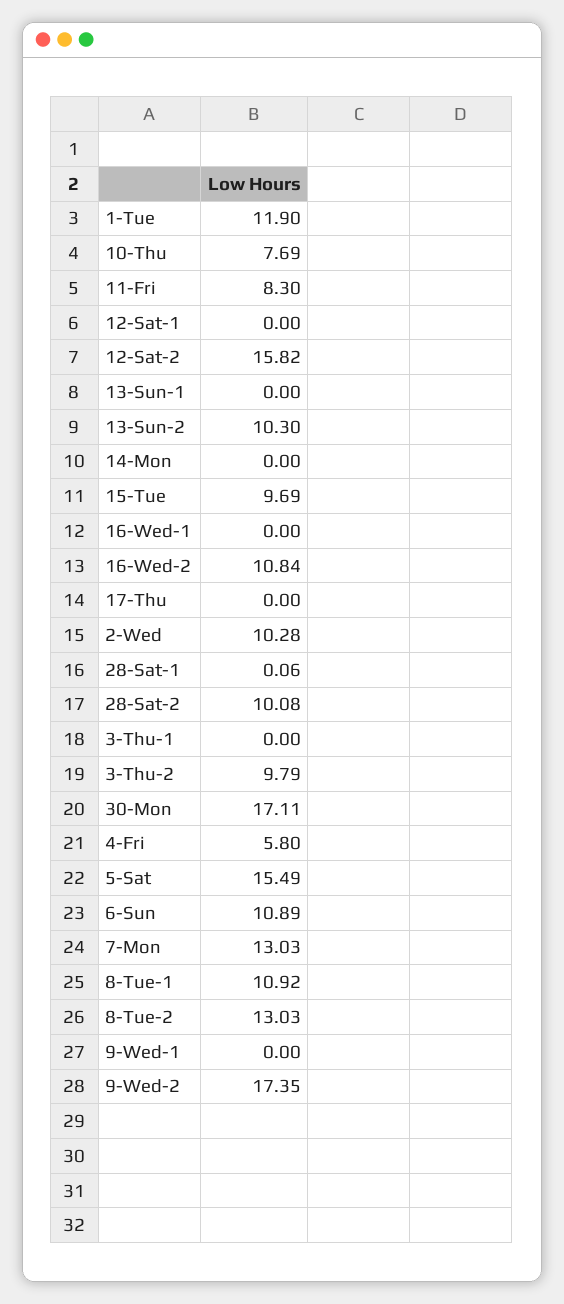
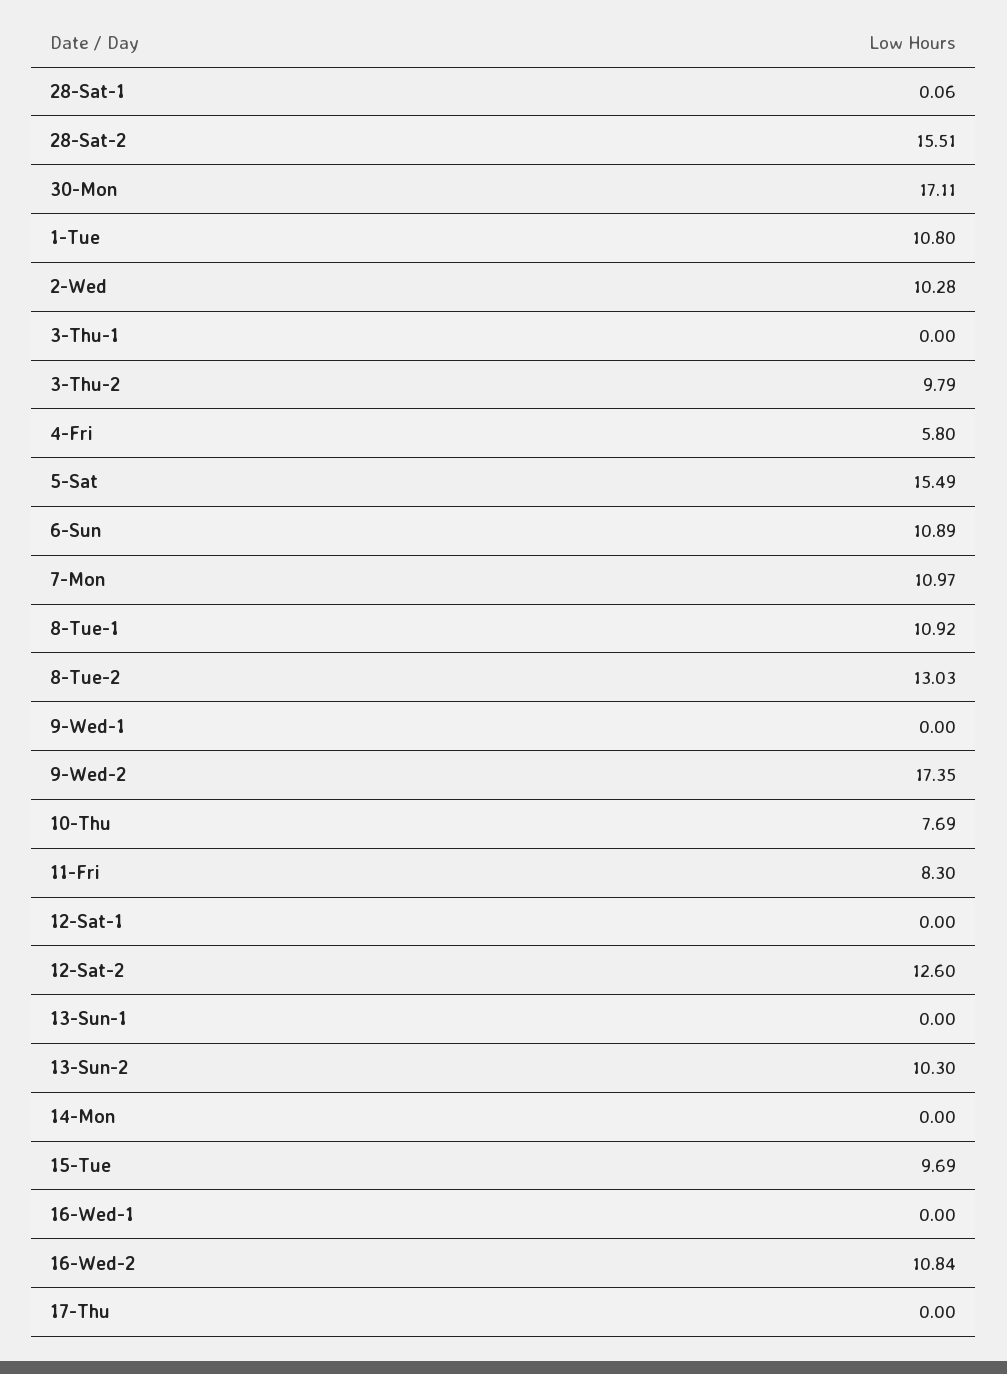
  {
-   "1-Tue": 11.9,
+   "1-Tue": 10.8,
    "10-Thu": 7.69,
    "11-Fri": 8.3,
    "12-Sat-1": 0,
-   "12-Sat-2": 15.82,
+   "12-Sat-2": 12.6,
    "13-Sun-1": 0,
    "13-Sun-2": 10.3,
    "14-Mon": 0,
    "15-Tue": 9.69,
    "16-Wed-1": 0,
    "16-Wed-2": 10.84,
    "17-Thu": 0,
    "2-Wed": 10.28,
    "28-Sat-1": 0.06,
-   "28-Sat-2": 10.08,
+   "28-Sat-2": 15.51,
    "3-Thu-1": 0,
    "3-Thu-2": 9.79,
    "30-Mon": 17.11,
    "4-Fri": 5.8,
    "5-Sat": 15.49,
    "6-Sun": 10.89,
-   "7-Mon": 13.03,
+   "7-Mon": 10.97,
    "8-Tue-1": 10.92,
    "8-Tue-2": 13.03,
    "9-Wed-1": 0,
    "9-Wed-2": 17.35
  }

